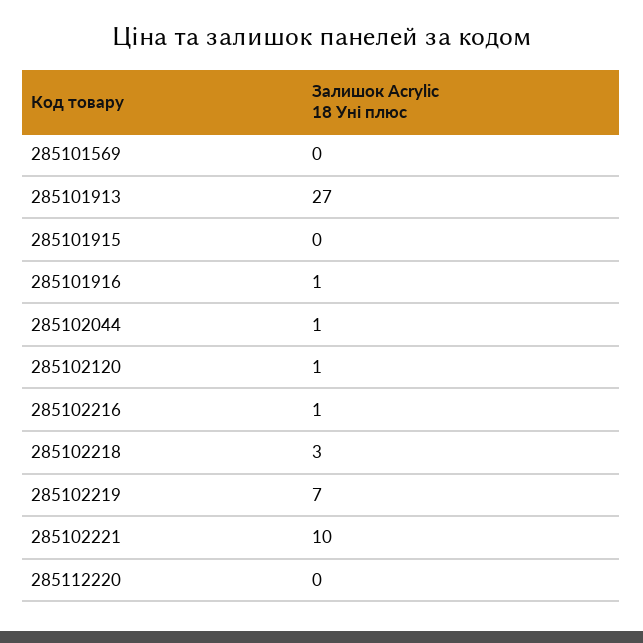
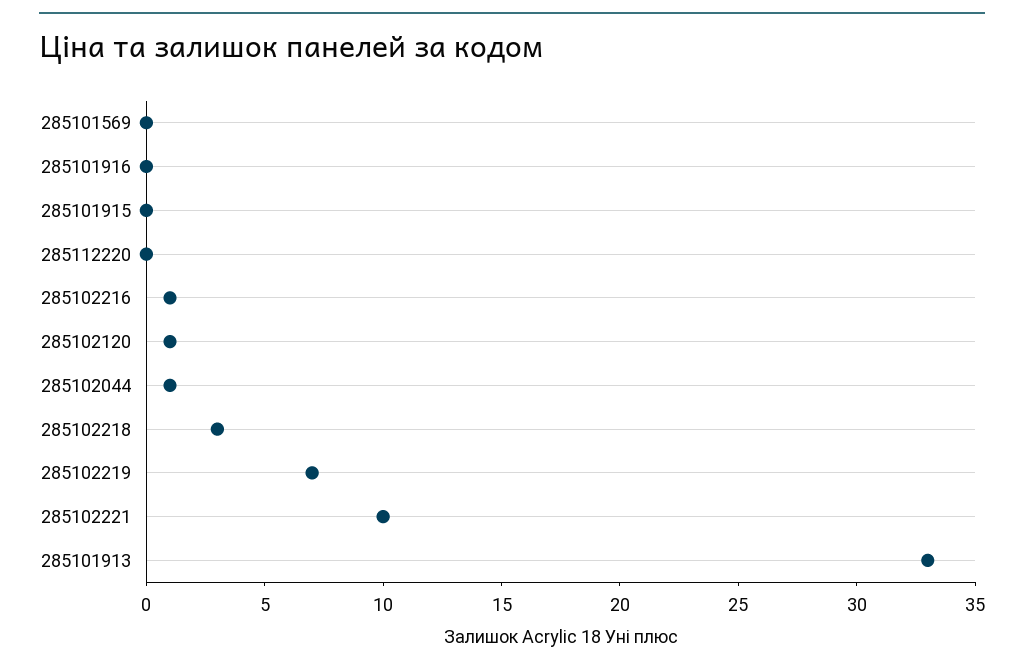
  {
    "285101569": 0,
-   "285101913": 27,
+   "285101913": 33,
    "285101915": 0,
-   "285101916": 1,
+   "285101916": 0,
    "285102044": 1,
    "285102120": 1,
    "285102216": 1,
    "285102218": 3,
    "285102219": 7,
    "285102221": 10,
    "285112220": 0
  }

